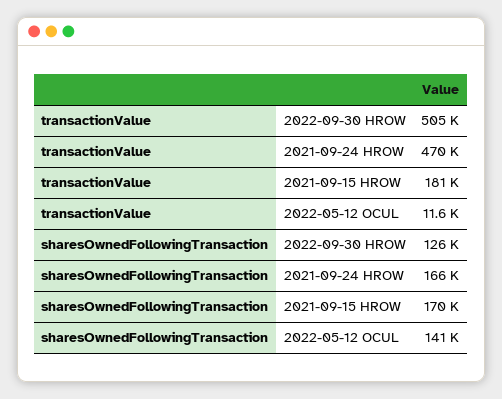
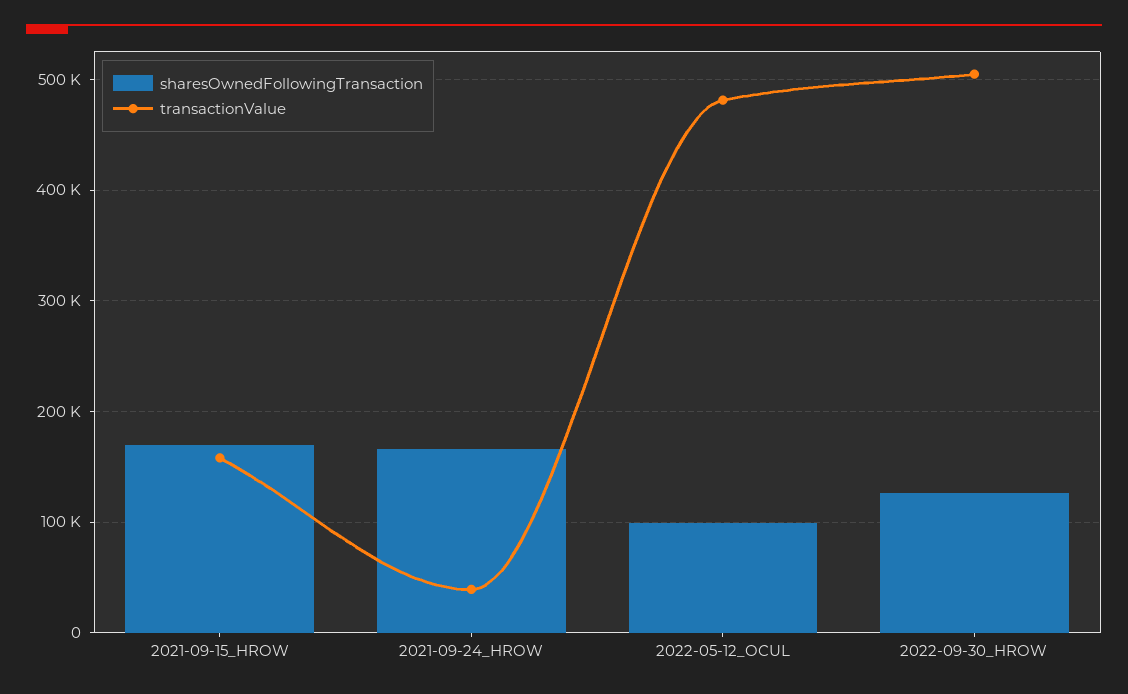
  {
    "transactionValue": {
      "2022-09-30 HROW": 505000,
-     "2021-09-24 HROW": 470000,
+     "2021-09-24 HROW": 40000,
-     "2021-09-15 HROW": 181000,
+     "2021-09-15 HROW": 160000,
-     "2022-05-12 OCUL": 11600
+     "2022-05-12 OCUL": 480000
    },
    "sharesOwnedFollowingTransaction": {
      "2022-09-30 HROW": 126000,
      "2021-09-24 HROW": 166000,
      "2021-09-15 HROW": 170000,
-     "2022-05-12 OCUL": 141000
+     "2022-05-12 OCUL": 100000
    }
  }

